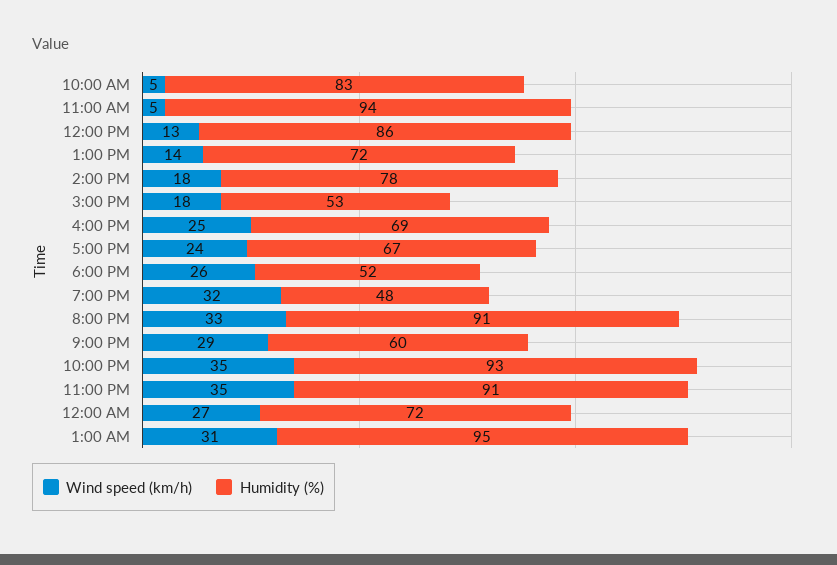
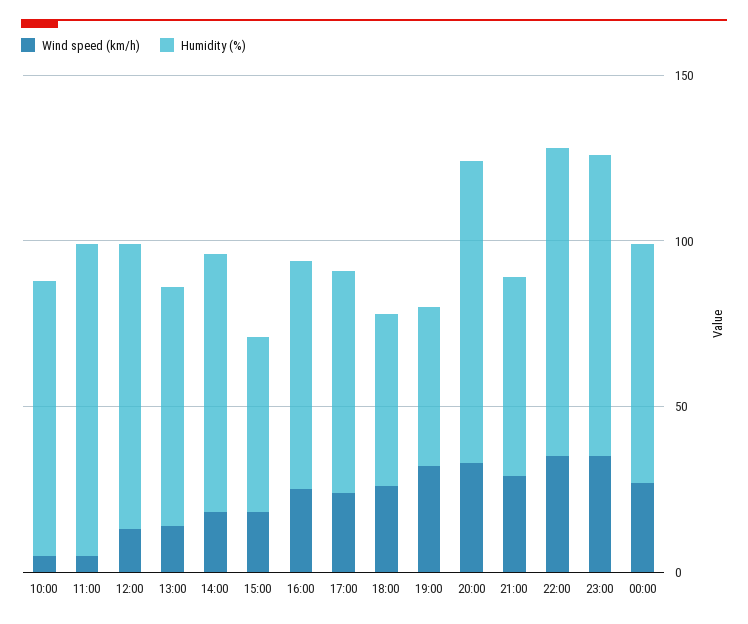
  {
    "Wind speed (km/h)": {
      "10:00 AM": 5,
      "11:00 AM": 5,
      "12:00 PM": 13,
      "1:00 PM": 14,
      "2:00 PM": 18,
      "3:00 PM": 18,
      "4:00 PM": 25,
      "5:00 PM": 24,
      "6:00 PM": 26,
      "7:00 PM": 32,
      "8:00 PM": 33,
      "9:00 PM": 29,
      "10:00 PM": 35,
      "11:00 PM": 35,
-     "12:00 AM": 27,
+     "12:00 AM": 27
-     "1:00 AM": 31
    },
    "Humidity (%)": {
      "10:00 AM": 83,
      "11:00 AM": 94,
      "12:00 PM": 86,
      "1:00 PM": 72,
      "2:00 PM": 78,
      "3:00 PM": 53,
      "4:00 PM": 69,
      "5:00 PM": 67,
      "6:00 PM": 52,
      "7:00 PM": 48,
      "8:00 PM": 91,
      "9:00 PM": 60,
      "10:00 PM": 93,
      "11:00 PM": 91,
-     "12:00 AM": 72,
+     "12:00 AM": 72
-     "1:00 AM": 95
    }
  }

